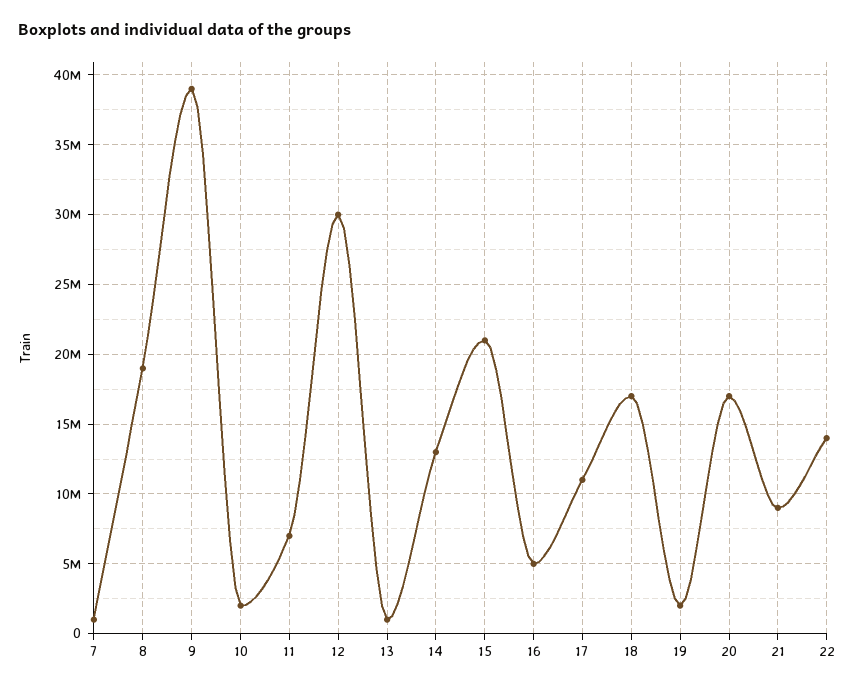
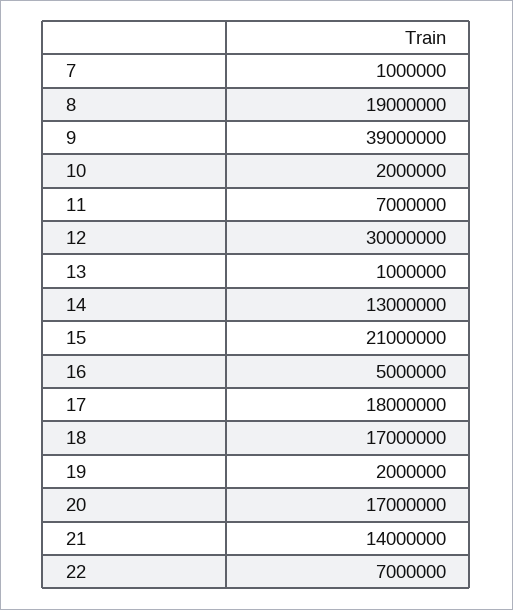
  {
    "7": 1000000,
    "8": 19000000,
    "9": 39000000,
    "10": 2000000,
    "11": 7000000,
    "12": 30000000,
    "13": 1000000,
    "14": 13000000,
    "15": 21000000,
    "16": 5000000,
-   "17": 11000000,
+   "17": 18000000,
    "18": 17000000,
    "19": 2000000,
    "20": 17000000,
-   "21": 9000000,
+   "21": 14000000,
-   "22": 14000000
+   "22": 7000000
  }

